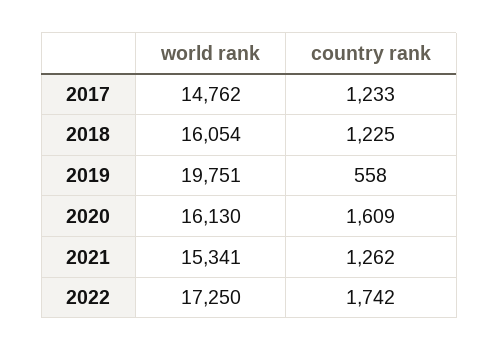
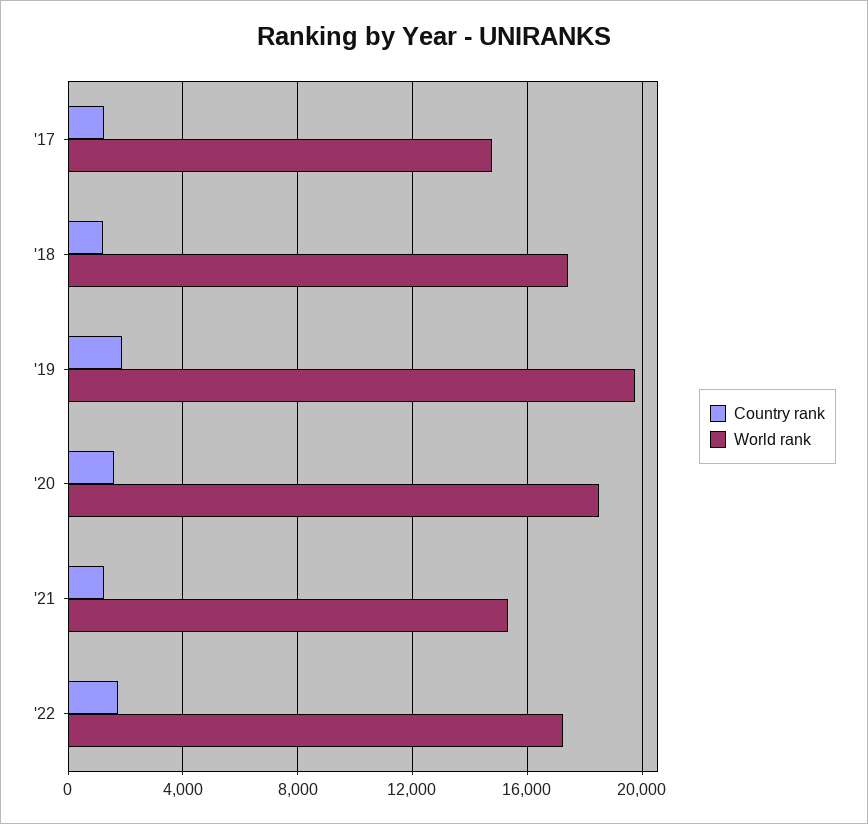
  {
    "world rank": {
      "2017": 14762,
-     "2018": 16054,
+     "2018": 17500,
      "2019": 19751,
-     "2020": 16130,
+     "2020": 18500,
      "2021": 15341,
      "2022": 17250
    },
    "country rank": {
      "2017": 1233,
      "2018": 1225,
-     "2019": 558,
+     "2019": 2000,
      "2020": 1609,
      "2021": 1262,
      "2022": 1742
    }
  }

